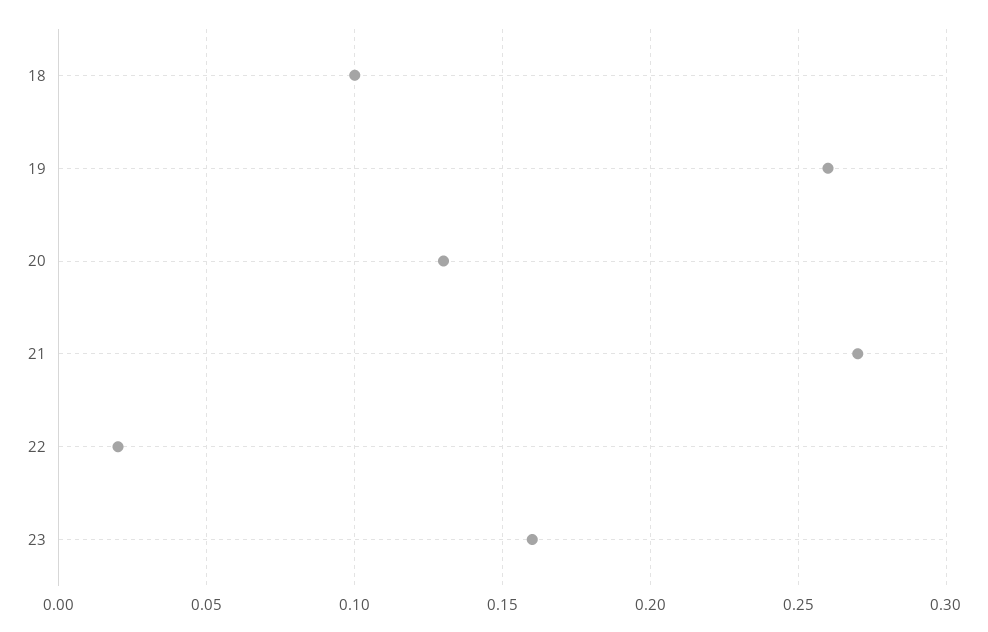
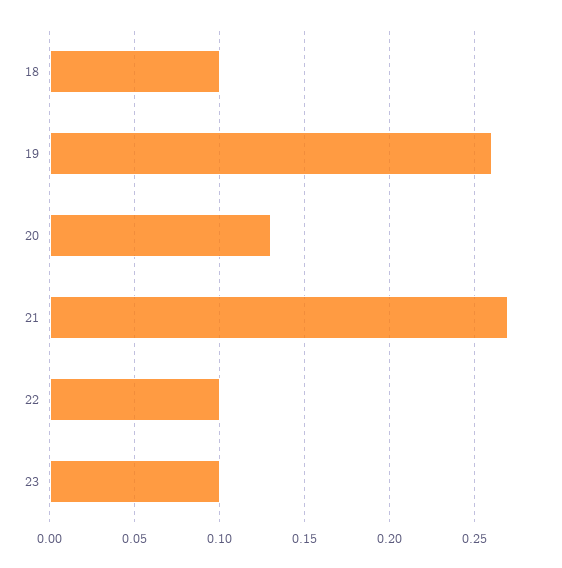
  {
    "18": 0.1,
    "19": 0.26,
    "20": 0.13,
    "21": 0.27,
-   "22": 0.02,
+   "22": 0.1,
-   "23": 0.16
+   "23": 0.1
  }

